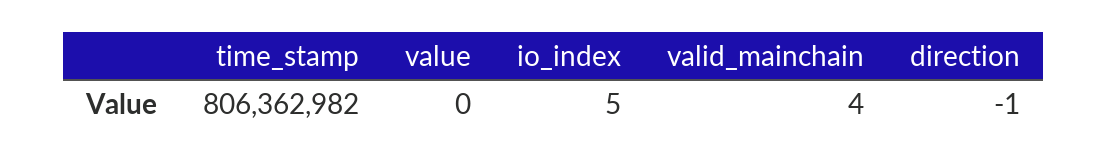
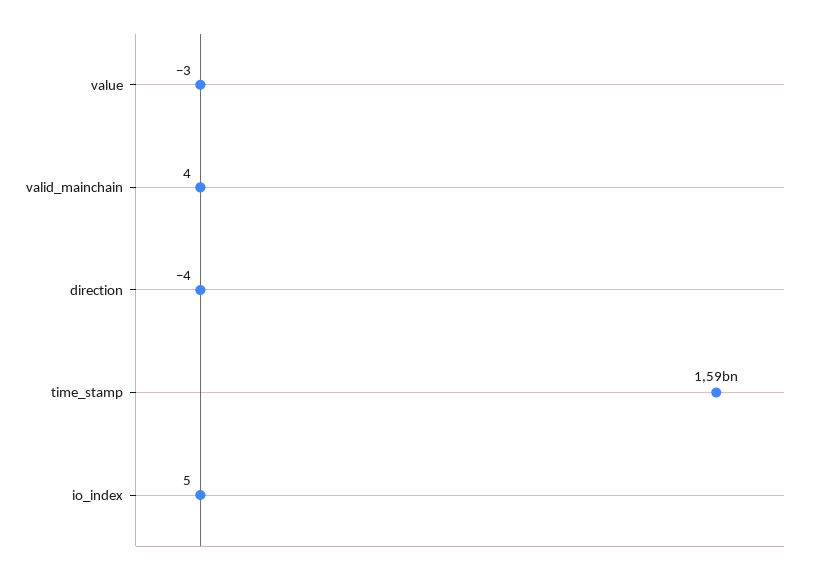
  {
-   "time_stamp": 806362982,
+   "time_stamp": 1590000000,
-   "value": 0,
+   "value": -3,
    "io_index": 5,
    "valid_mainchain": 4,
-   "direction": -1
+   "direction": -4
  }

